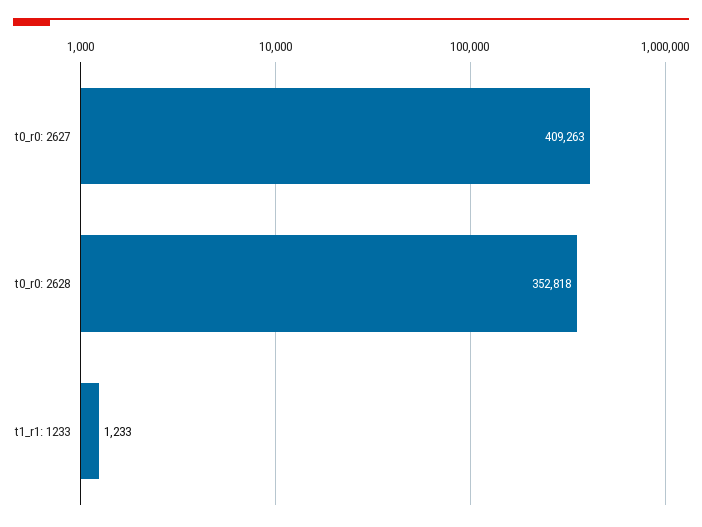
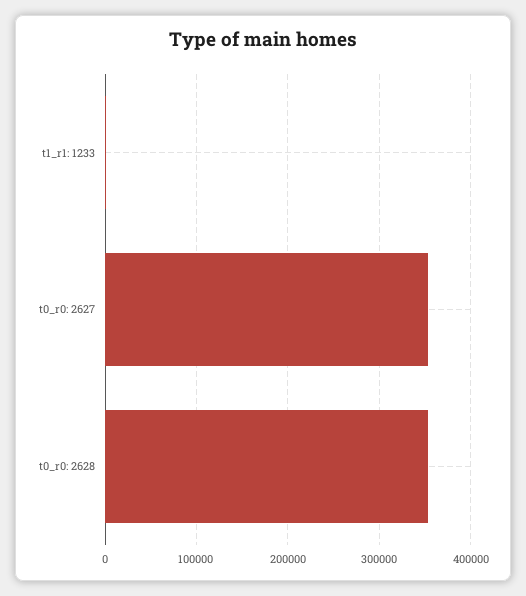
  {
-   "t0_r0: 2627": 409263,
+   "t0_r0: 2627": 350000,
    "t0_r0: 2628": 352818,
    "t1_r1: 1233": 1233
  }

